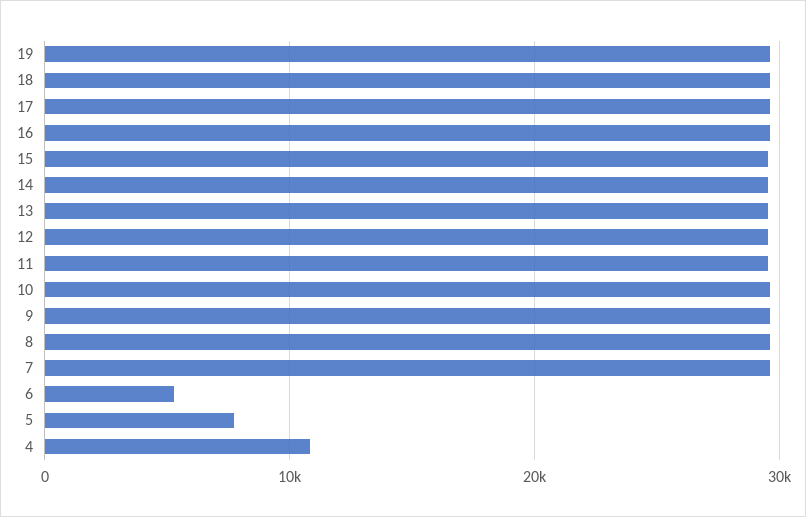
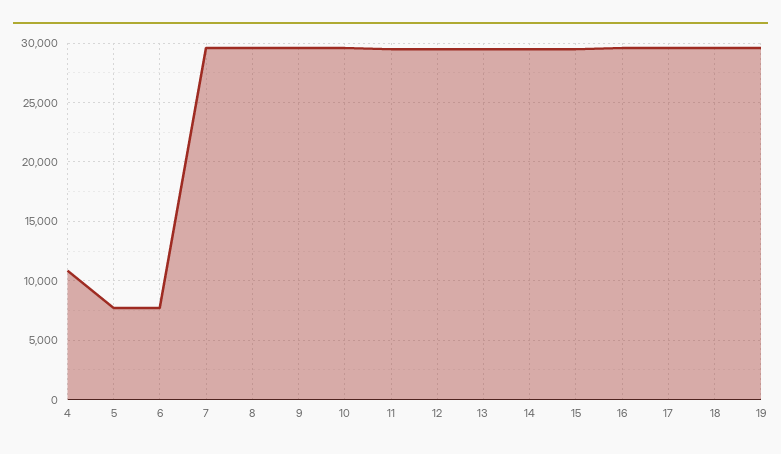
  {
    "19": 30000,
    "18": 30000,
    "17": 30000,
    "16": 30000,
    "15": 29000,
    "14": 29000,
    "13": 29000,
    "12": 29000,
    "11": 29000,
    "10": 30000,
    "9": 30000,
    "8": 30000,
    "7": 30000,
-   "6": 5000,
+   "6": 8000,
    "5": 8000,
    "4": 11000
  }

